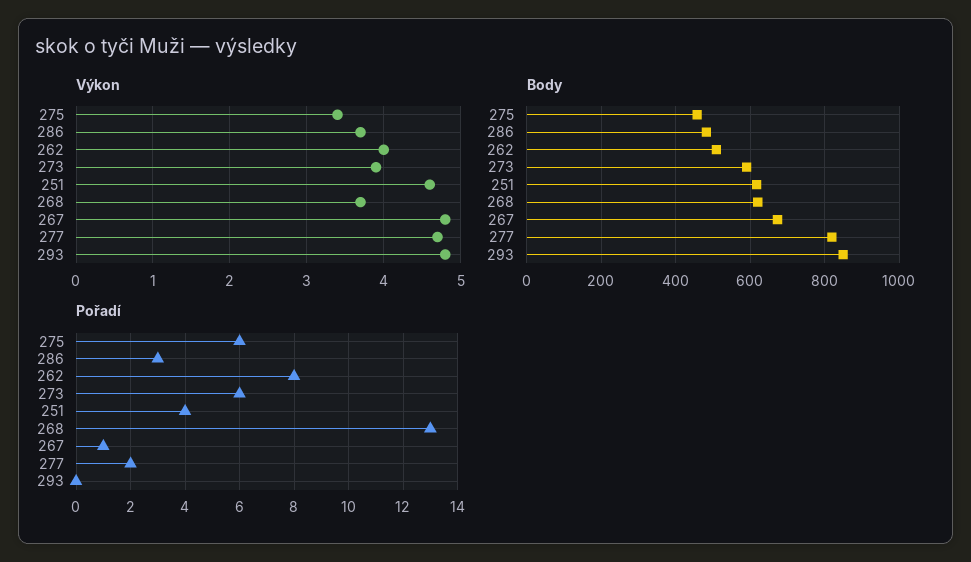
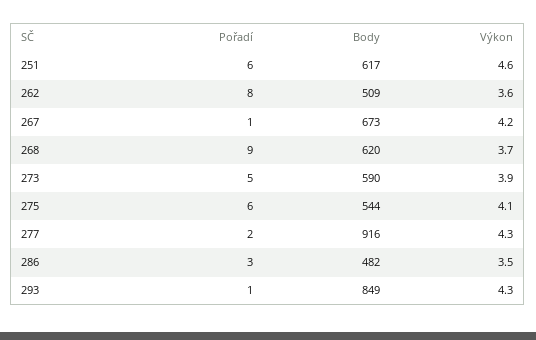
  {
    "Výkon": {
-     "275": 3.4,
+     "275": 4.1,
-     "286": 3.7,
+     "286": 3.5,
-     "262": 4,
+     "262": 3.6,
      "273": 3.9,
      "251": 4.6,
      "268": 3.7,
-     "267": 4.8,
+     "267": 4.2,
-     "277": 4.7,
+     "277": 4.3,
-     "293": 4.8
+     "293": 4.3
    },
    "Body": {
-     "275": 460,
+     "275": 544,
      "286": 482,
      "262": 509,
      "273": 590,
      "251": 617,
      "268": 620,
      "267": 673,
-     "277": 820,
+     "277": 916,
      "293": 849
    },
    "Pořadí": {
      "275": 6,
      "286": 3,
      "262": 8,
-     "273": 6,
+     "273": 5,
-     "251": 4,
+     "251": 6,
-     "268": 13,
+     "268": 9,
      "267": 1,
      "277": 2,
-     "293": 0
+     "293": 1
    }
  }

